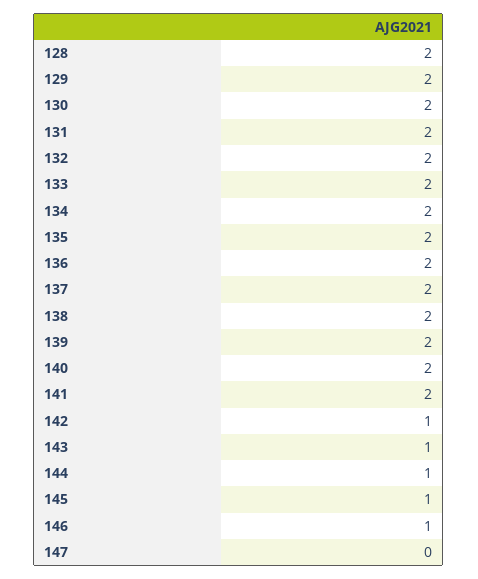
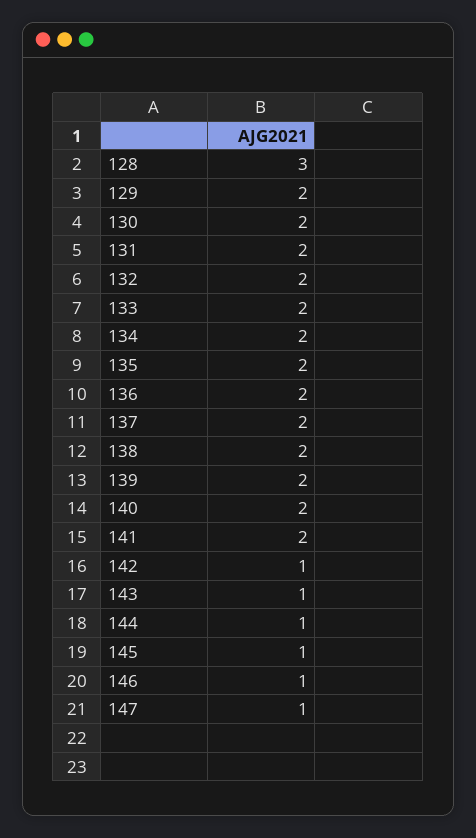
  {
-   "128": 2,
+   "128": 3,
    "129": 2,
    "130": 2,
    "131": 2,
    "132": 2,
    "133": 2,
    "134": 2,
    "135": 2,
    "136": 2,
    "137": 2,
    "138": 2,
    "139": 2,
    "140": 2,
    "141": 2,
    "142": 1,
    "143": 1,
    "144": 1,
    "145": 1,
    "146": 1,
-   "147": 0
+   "147": 1
  }

